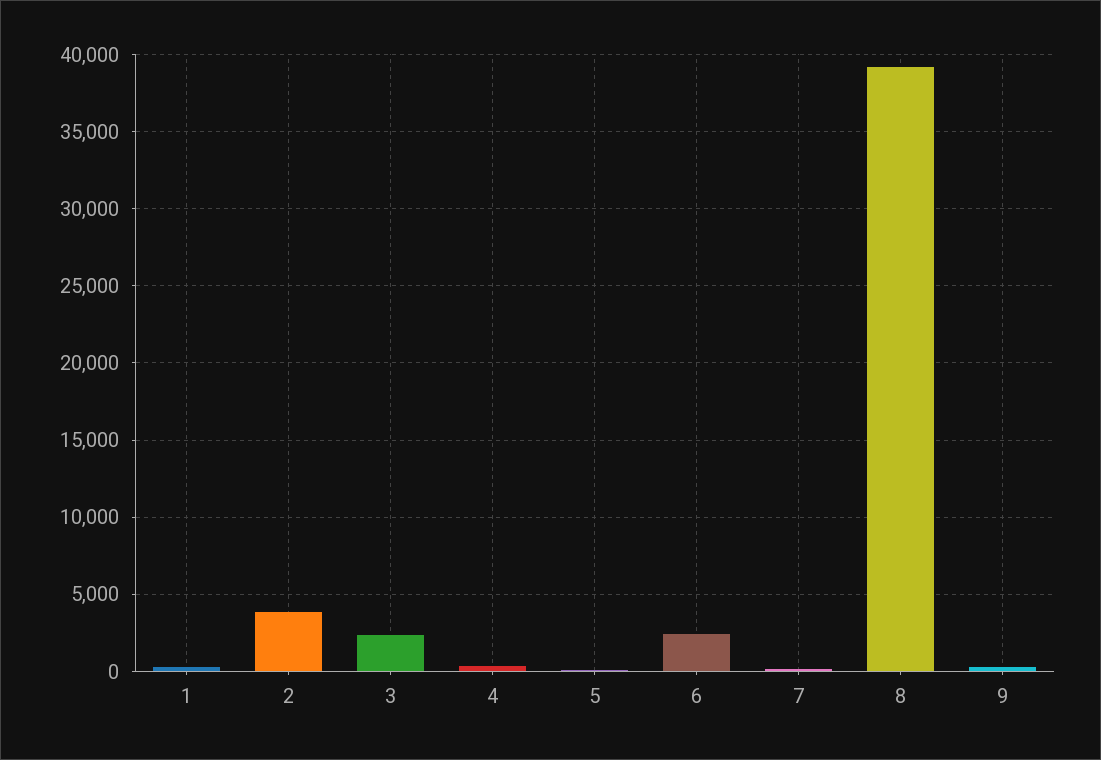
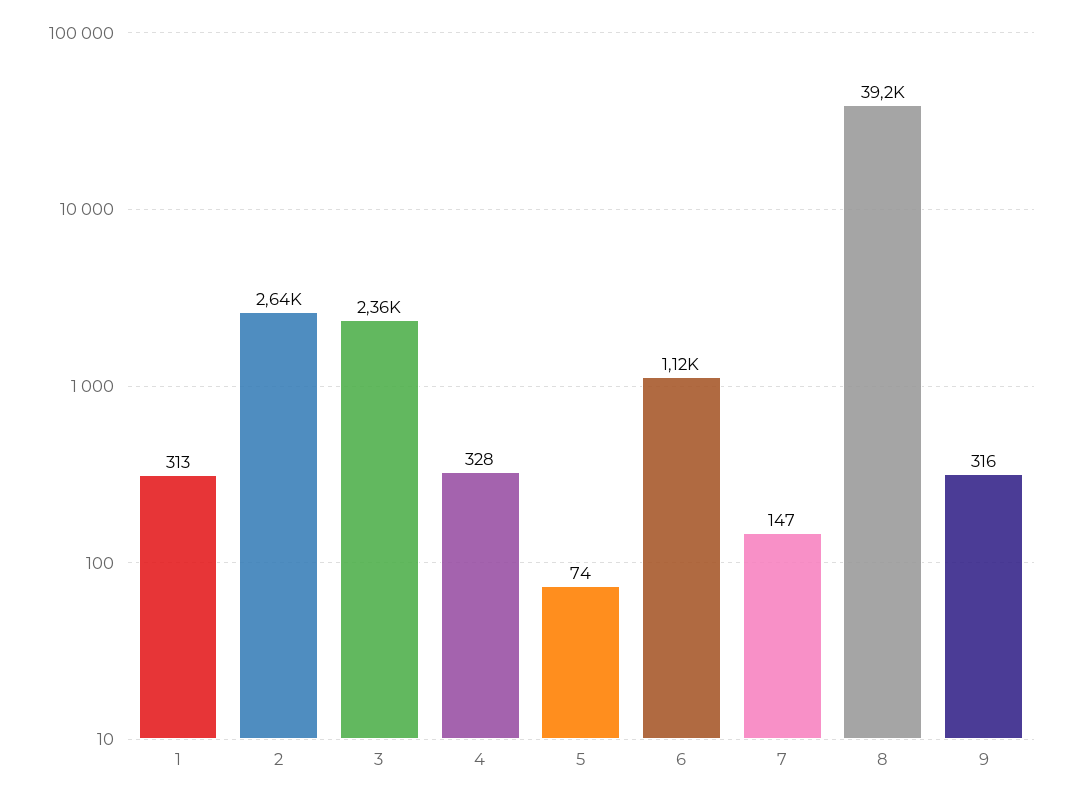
  {
    "1": 313,
-   "2": 4000,
+   "2": 2640,
    "3": 2360,
    "4": 328,
    "5": 74,
-   "6": 2500,
+   "6": 1120,
    "7": 147,
    "8": 39200,
    "9": 316
  }

